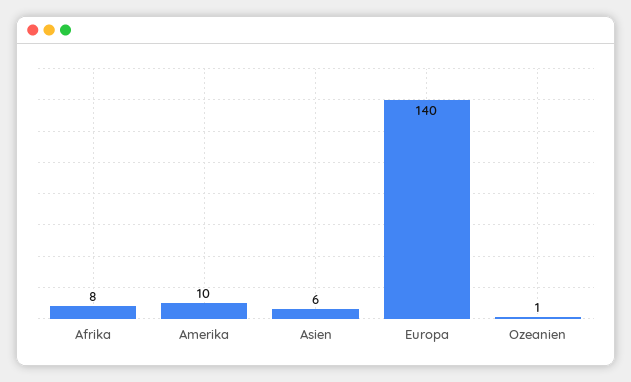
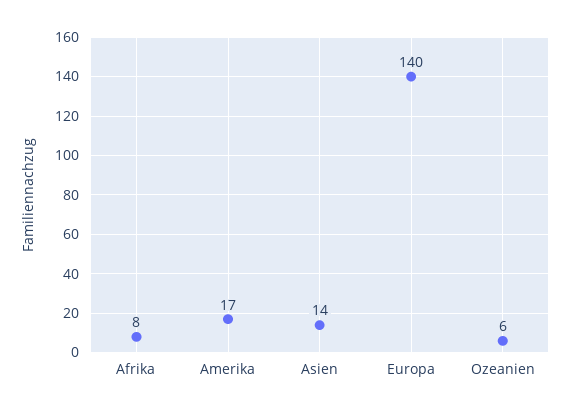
  {
    "Afrika": 8,
-   "Amerika": 10,
+   "Amerika": 17,
-   "Asien": 6,
+   "Asien": 14,
    "Europa": 140,
-   "Ozeanien": 1
+   "Ozeanien": 6
  }

